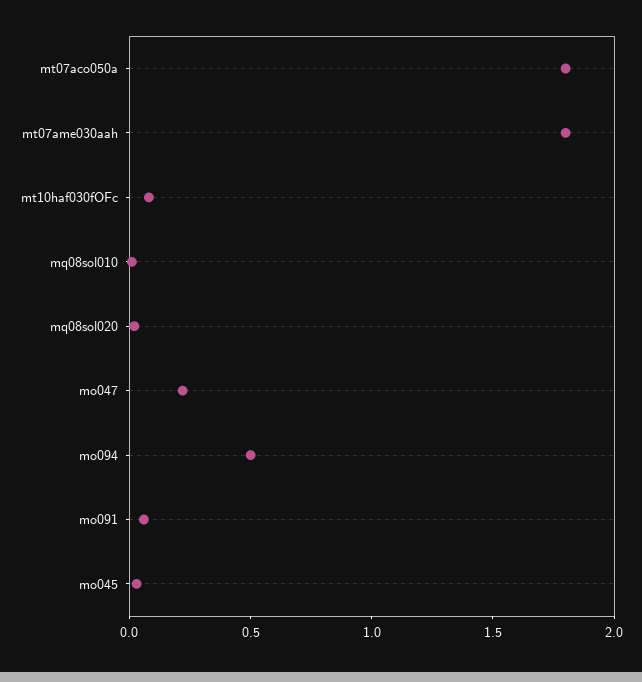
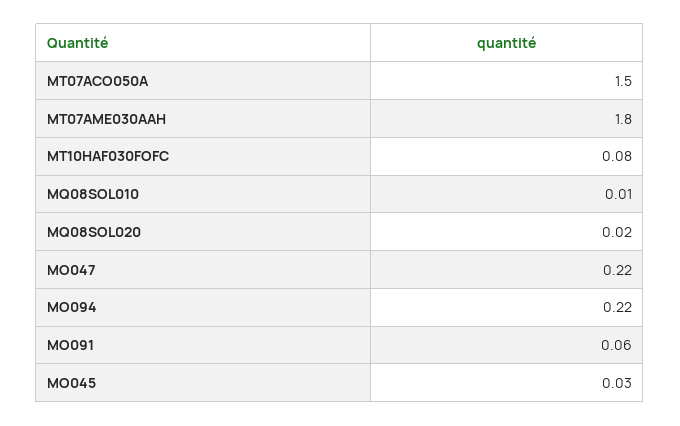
  {
-   "mt07aco050a": 1.8,
+   "mt07aco050a": 1.5,
    "mt07ame030aah": 1.8,
    "mt10haf030fOFc": 0.08,
    "mq08sol010": 0.01,
    "mq08sol020": 0.02,
    "mo047": 0.22,
-   "mo094": 0.5,
+   "mo094": 0.22,
    "mo091": 0.06,
    "mo045": 0.03
  }

